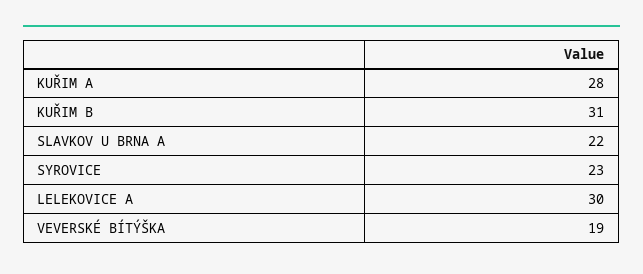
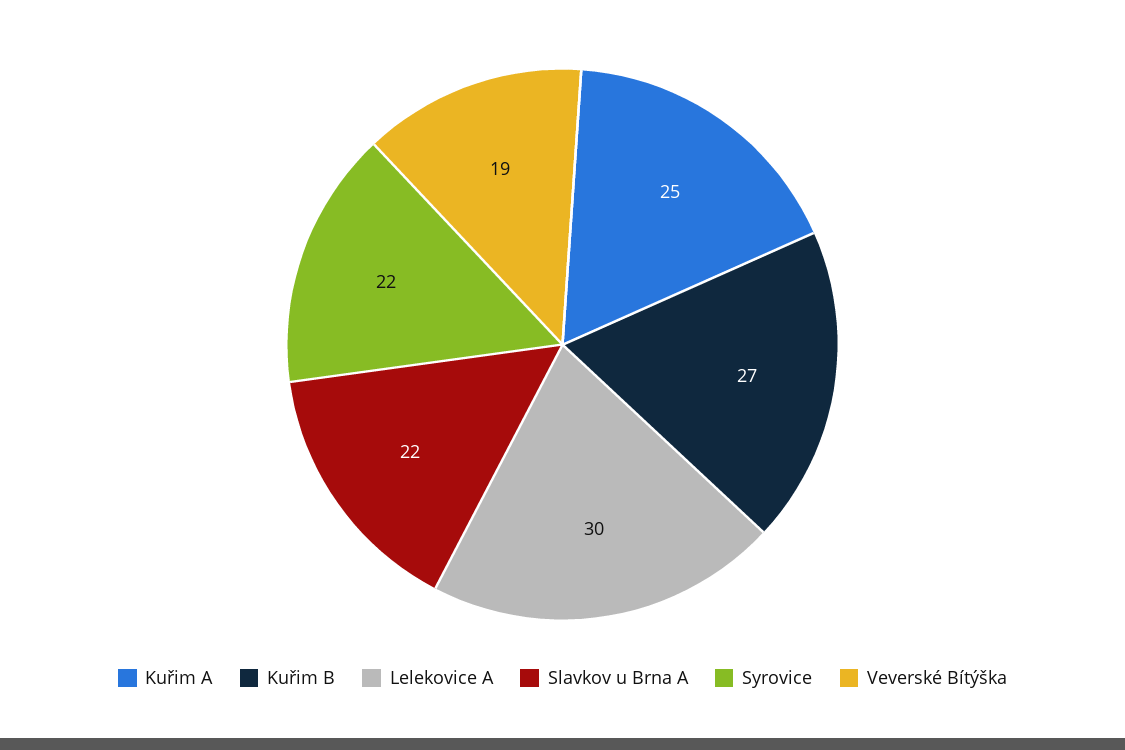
  {
-   "KUŘIM A": 28,
+   "KUŘIM A": 25,
-   "KUŘIM B": 31,
+   "KUŘIM B": 27,
    "SLAVKOV U BRNA A": 22,
-   "SYROVICE": 23,
+   "SYROVICE": 22,
    "LELEKOVICE A": 30,
    "VEVERSKÉ BÍTÝŠKA": 19
  }

